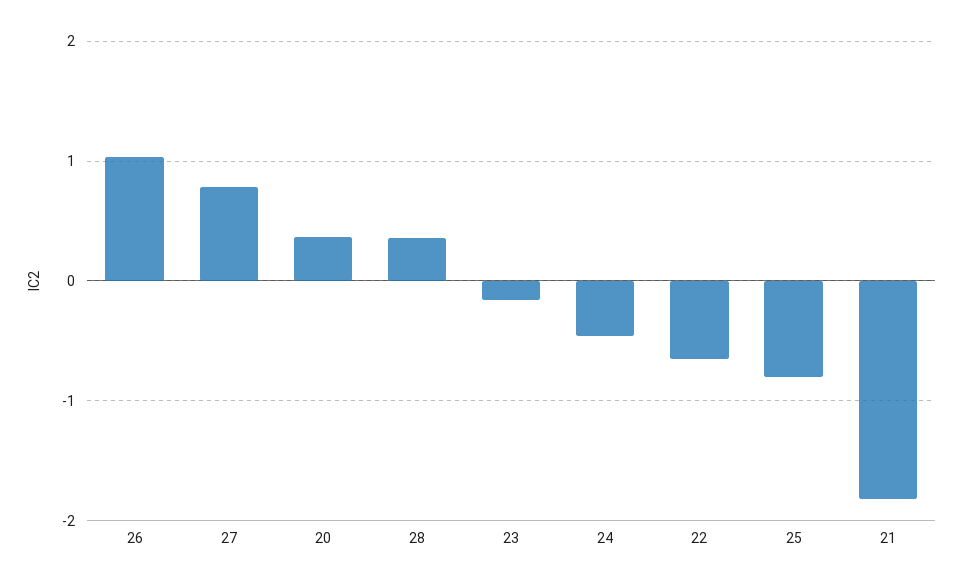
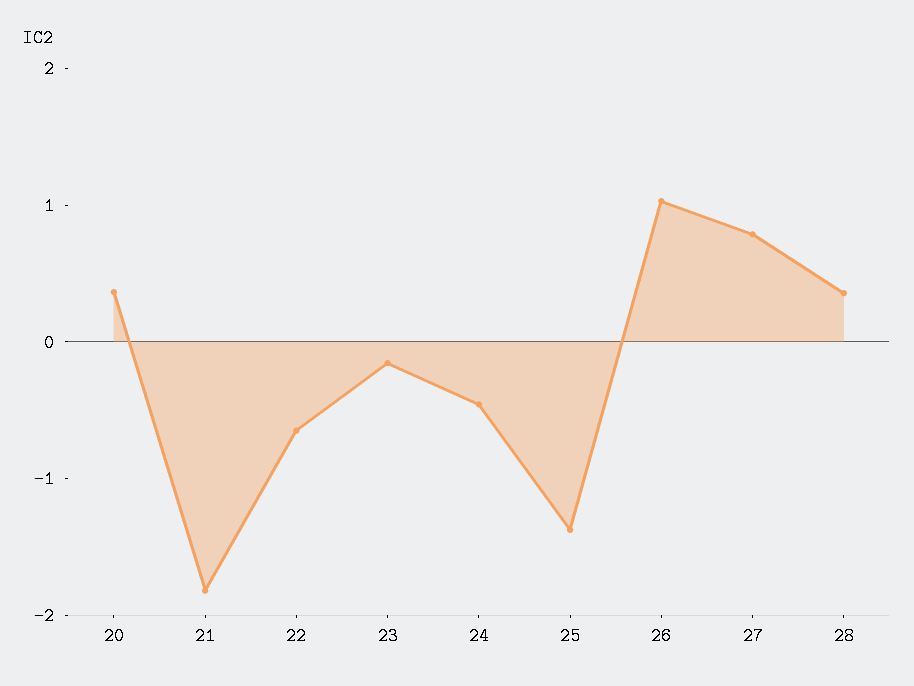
  {
    "26": 1,
    "27": 0.8,
    "20": 0.4,
    "28": 0.4,
    "23": -0.2,
    "24": -0.5,
    "22": -0.6,
-   "25": -0.8,
+   "25": -1.4,
    "21": -1.8
  }

